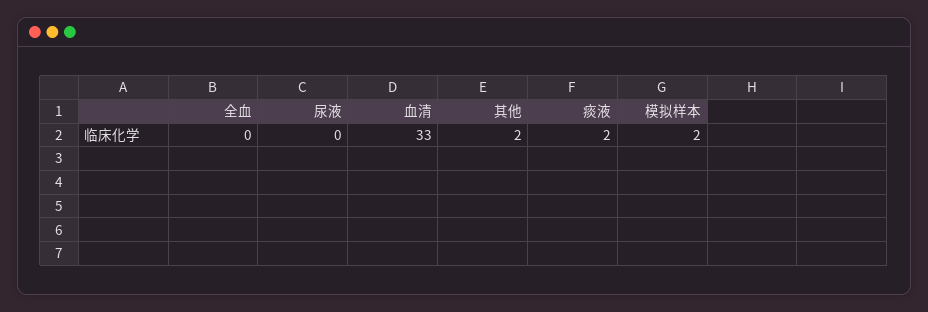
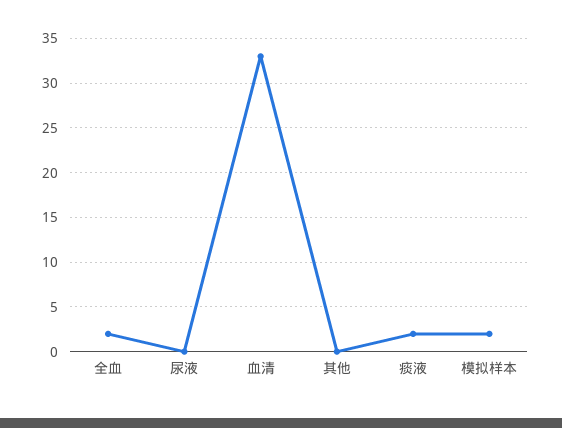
  {
-   "全血": 0,
+   "全血": 2,
    "尿液": 0,
    "血清": 33,
-   "其他": 2,
+   "其他": 0,
    "痰液": 2,
    "模拟样本": 2
  }

